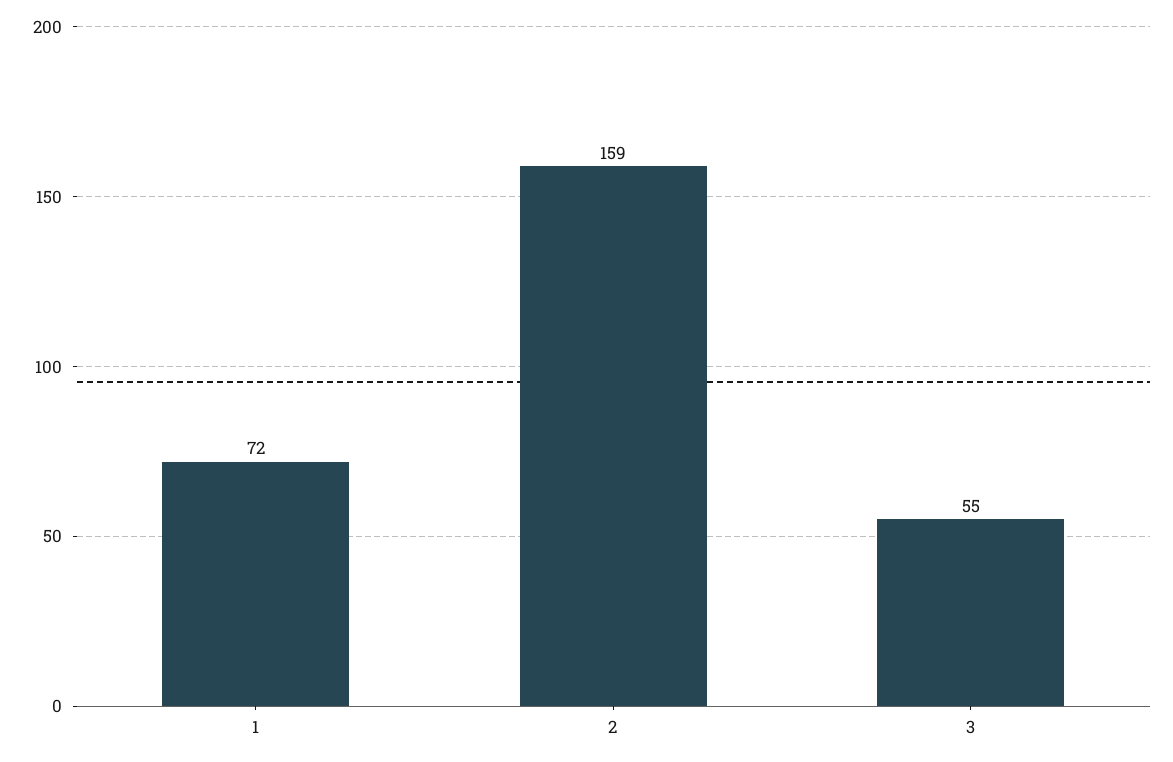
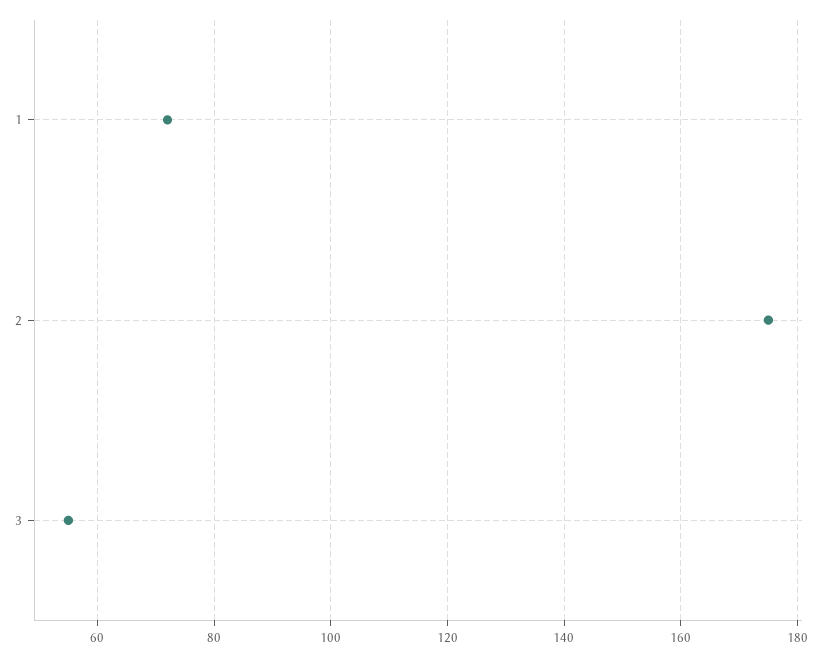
  {
    "1": 72,
-   "2": 159,
+   "2": 175,
    "3": 55
  }

